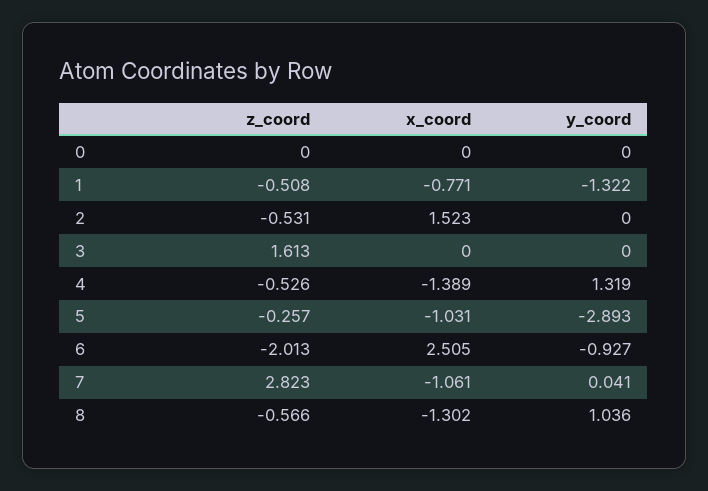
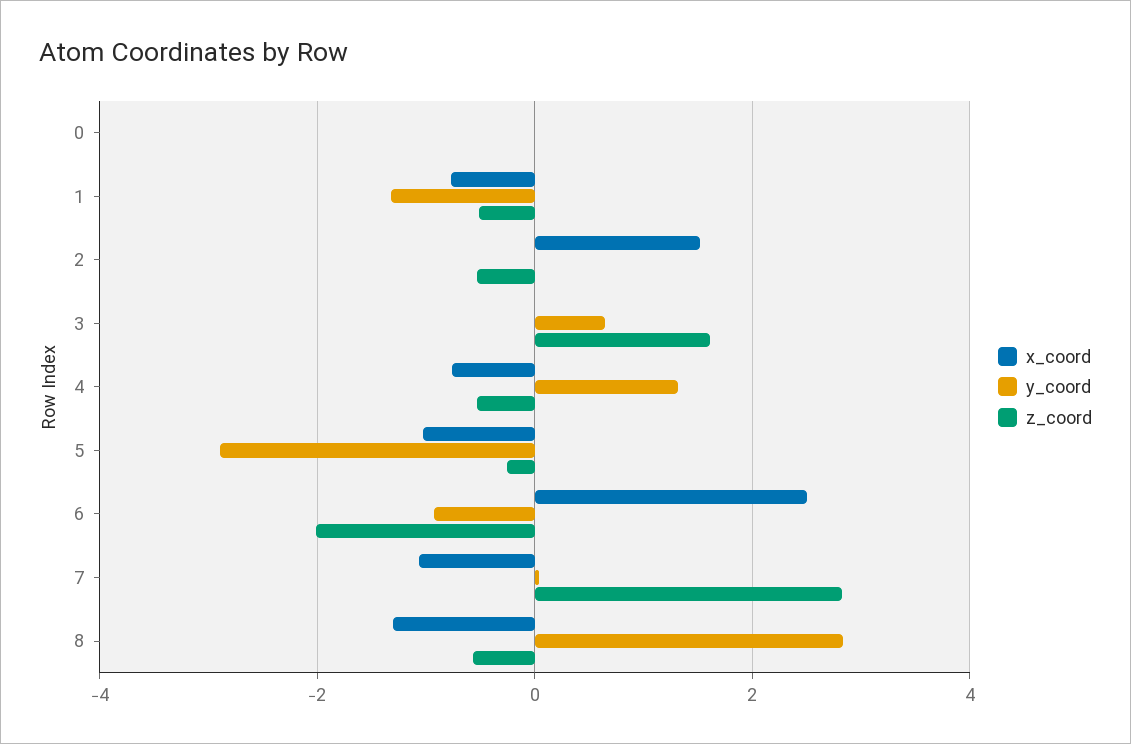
  {
    "z_coord": {
      "0": 0,
      "1": -0.508,
      "2": -0.531,
      "3": 1.613,
      "4": -0.526,
      "5": -0.257,
      "6": -2.013,
      "7": 2.823,
      "8": -0.566
    },
    "x_coord": {
      "0": 0,
      "1": -0.771,
      "2": 1.523,
      "3": 0,
-     "4": -1.389,
+     "4": -0.8,
      "5": -1.031,
      "6": 2.505,
      "7": -1.061,
      "8": -1.302
    },
    "y_coord": {
      "0": 0,
      "1": -1.322,
      "2": 0,
-     "3": 0,
+     "3": 0.6,
      "4": 1.319,
      "5": -2.893,
      "6": -0.927,
      "7": 0.041,
-     "8": 1.036
+     "8": 2.8
    }
  }

